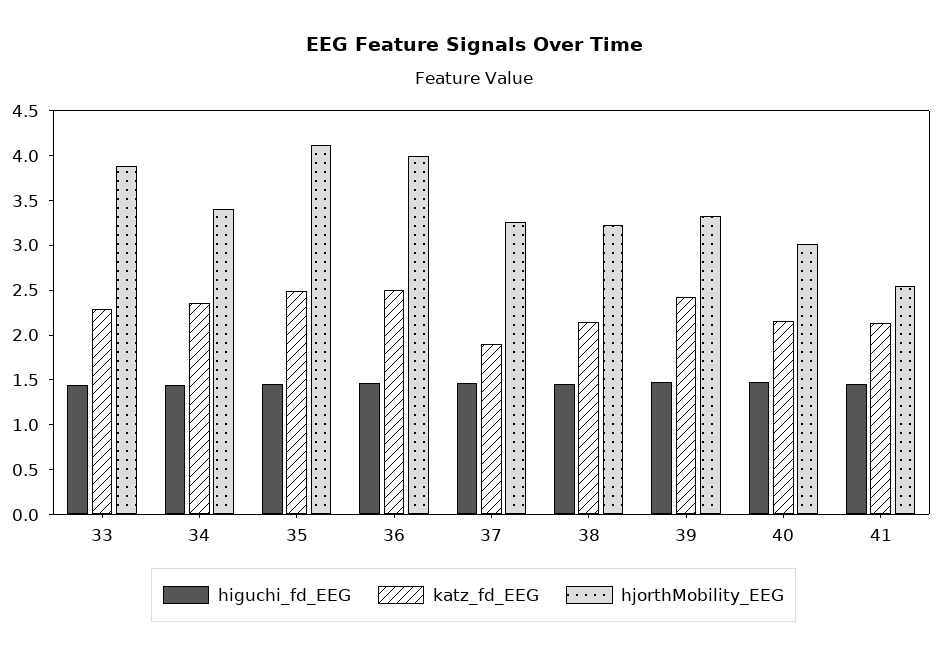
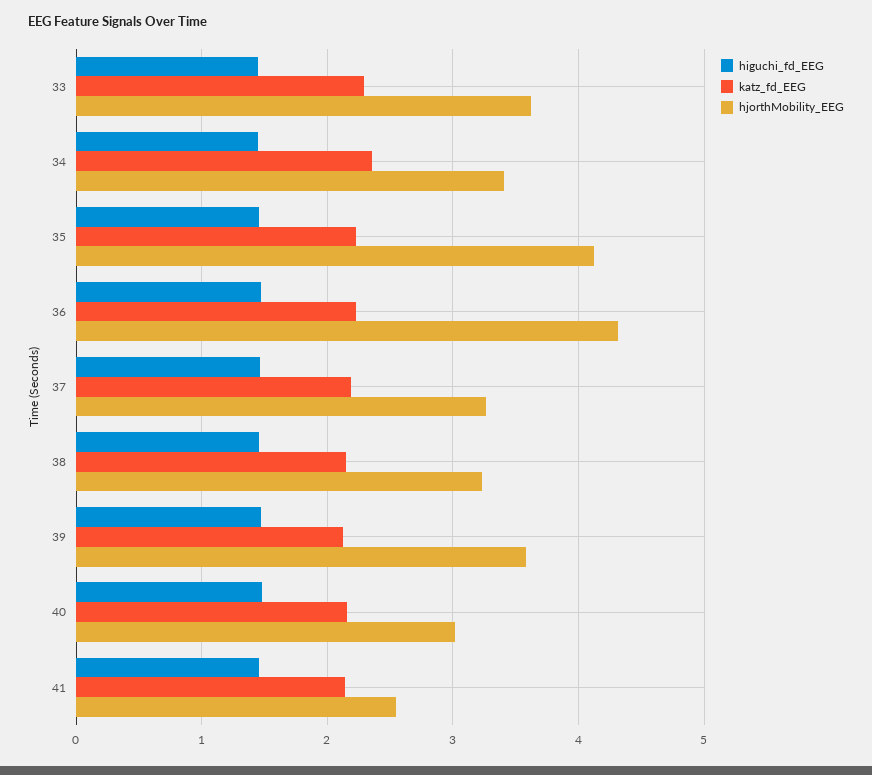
  {
    "higuchi_fd_EEG": {
      "33": 1.4,
      "34": 1.4,
      "35": 1.5,
      "36": 1.5,
      "37": 1.5,
      "38": 1.5,
      "39": 1.5,
      "40": 1.5,
      "41": 1.5
    },
    "katz_fd_EEG": {
      "33": 2.3,
      "34": 2.4,
-     "35": 2.5,
+     "35": 2.2,
-     "36": 2.5,
+     "36": 2.2,
-     "37": 1.9,
+     "37": 2.2,
      "38": 2.1,
-     "39": 2.4,
+     "39": 2.1,
      "40": 2.2,
      "41": 2.1
    },
    "hjorthMobility_EEG": {
-     "33": 3.9,
+     "33": 3.6,
      "34": 3.4,
      "35": 4.1,
-     "36": 4,
+     "36": 4.3,
      "37": 3.3,
      "38": 3.2,
-     "39": 3.3,
+     "39": 3.6,
      "40": 3,
      "41": 2.5
    }
  }

